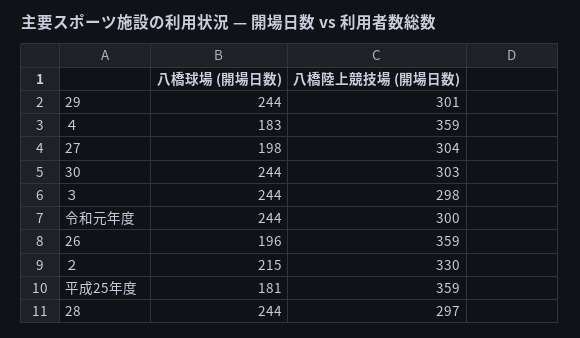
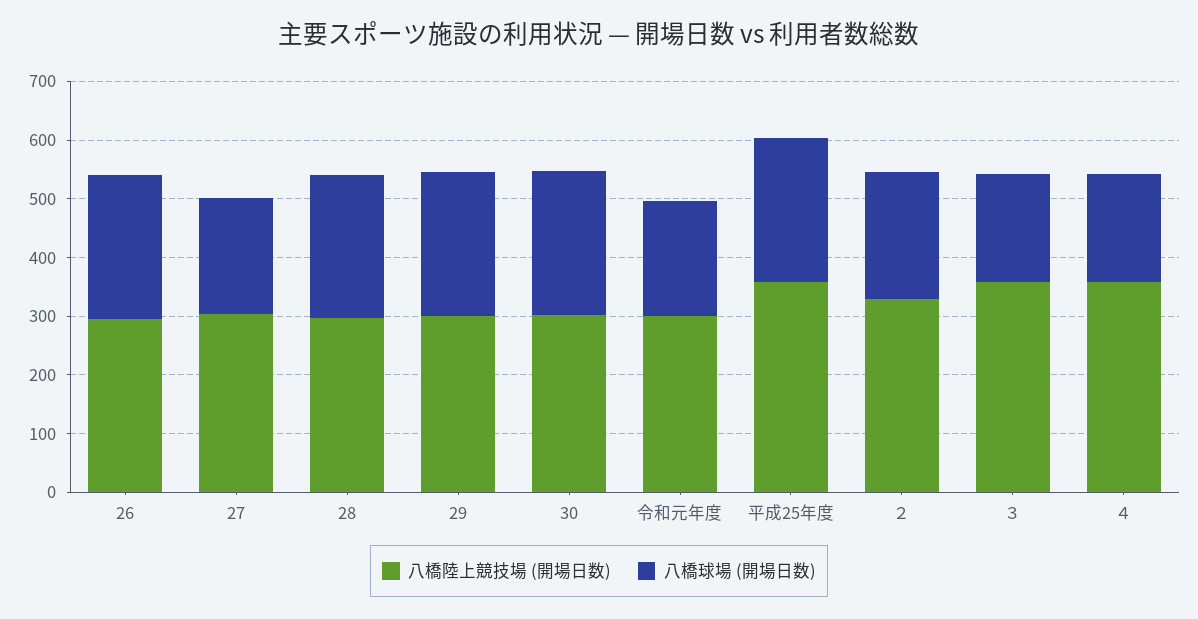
  {
    "八橋球場 (開場日数)": {
      "29": 244,
      "４": 183,
      "27": 198,
      "30": 244,
-     "３": 244,
+     "３": 180,
-     "令和元年度": 244,
+     "令和元年度": 200,
-     "26": 196,
+     "26": 240,
      "２": 215,
-     "平成25年度": 181,
+     "平成25年度": 240,
      "28": 244
    },
    "八橋陸上競技場 (開場日数)": {
      "29": 301,
      "４": 359,
      "27": 304,
      "30": 303,
-     "３": 298,
+     "３": 360,
      "令和元年度": 300,
-     "26": 359,
+     "26": 300,
      "２": 330,
      "平成25年度": 359,
      "28": 297
    }
  }

